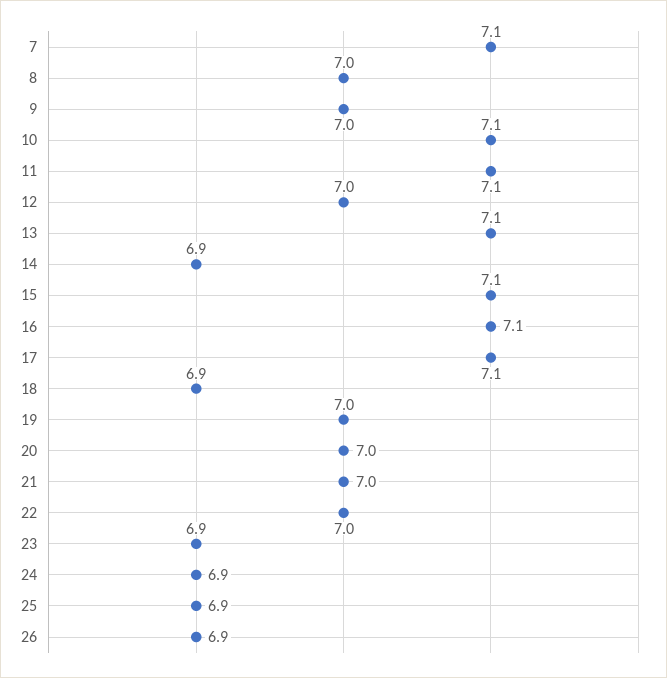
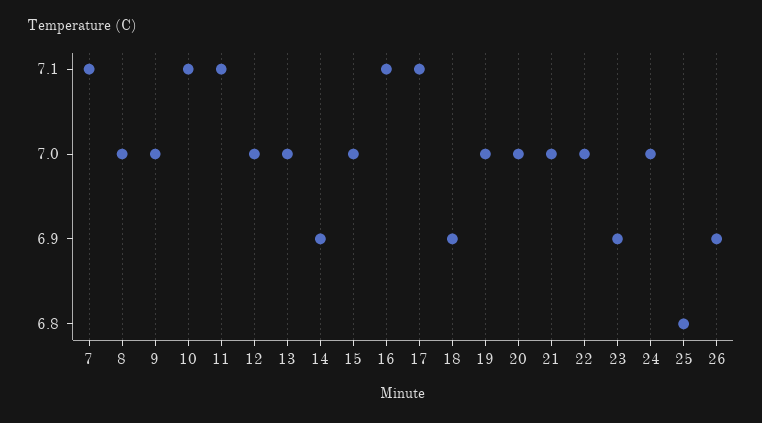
  {
    "7": 7.1,
    "8": 7,
    "9": 7,
    "10": 7.1,
    "11": 7.1,
    "12": 7,
-   "13": 7.1,
+   "13": 7,
    "14": 6.9,
-   "15": 7.1,
+   "15": 7,
    "16": 7.1,
    "17": 7.1,
    "18": 6.9,
    "19": 7,
    "20": 7,
    "21": 7,
    "22": 7,
    "23": 6.9,
-   "24": 6.9,
+   "24": 7,
-   "25": 6.9,
+   "25": 6.8,
    "26": 6.9
  }

